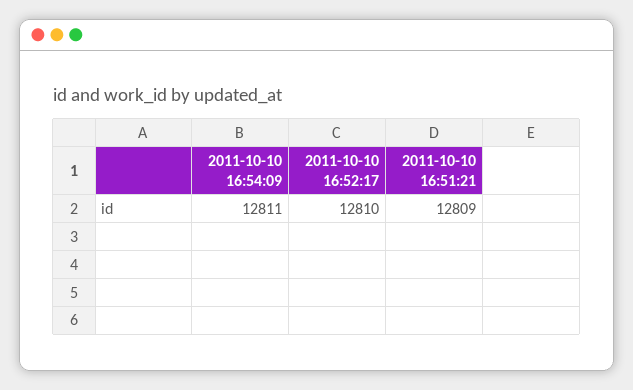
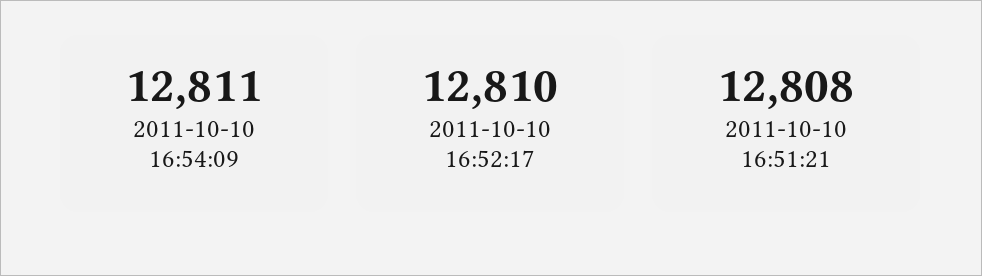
  {
    "2011-10-10 16:54:09": 12811,
    "2011-10-10 16:52:17": 12810,
-   "2011-10-10 16:51:21": 12809
+   "2011-10-10 16:51:21": 12808
  }

